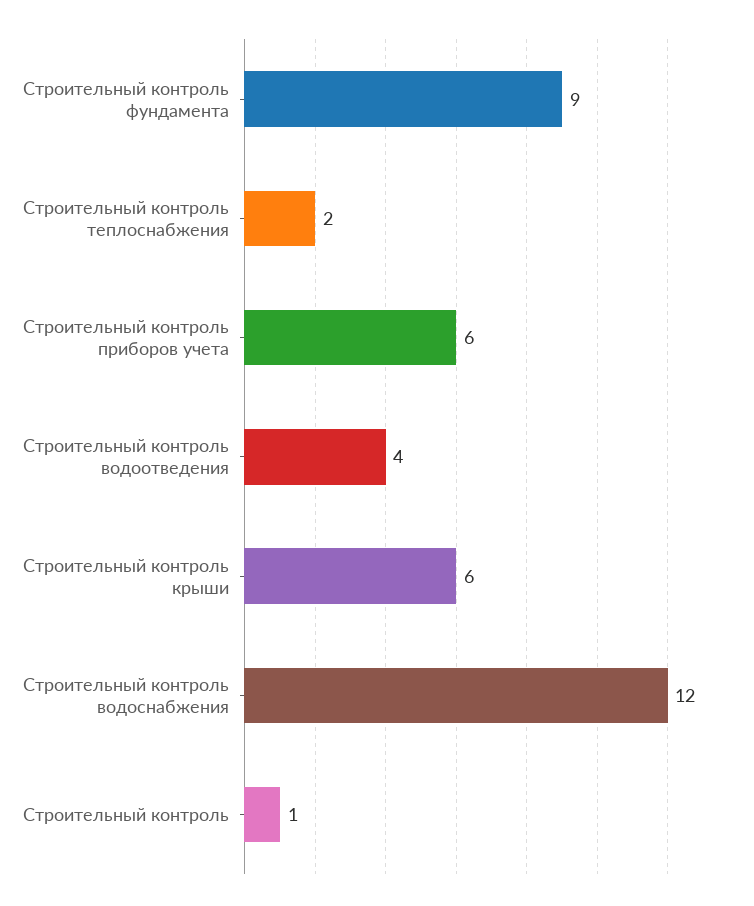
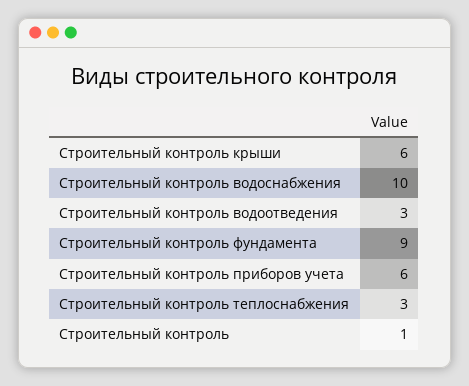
  {
    "Строительный контроль фундамента": 9,
-   "Строительный контроль теплоснабжения": 2,
+   "Строительный контроль теплоснабжения": 3,
    "Строительный контроль приборов учета": 6,
-   "Строительный контроль водоотведения": 4,
+   "Строительный контроль водоотведения": 3,
    "Строительный контроль крыши": 6,
-   "Строительный контроль водоснабжения": 12,
+   "Строительный контроль водоснабжения": 10,
    "Строительный контроль": 1
  }

